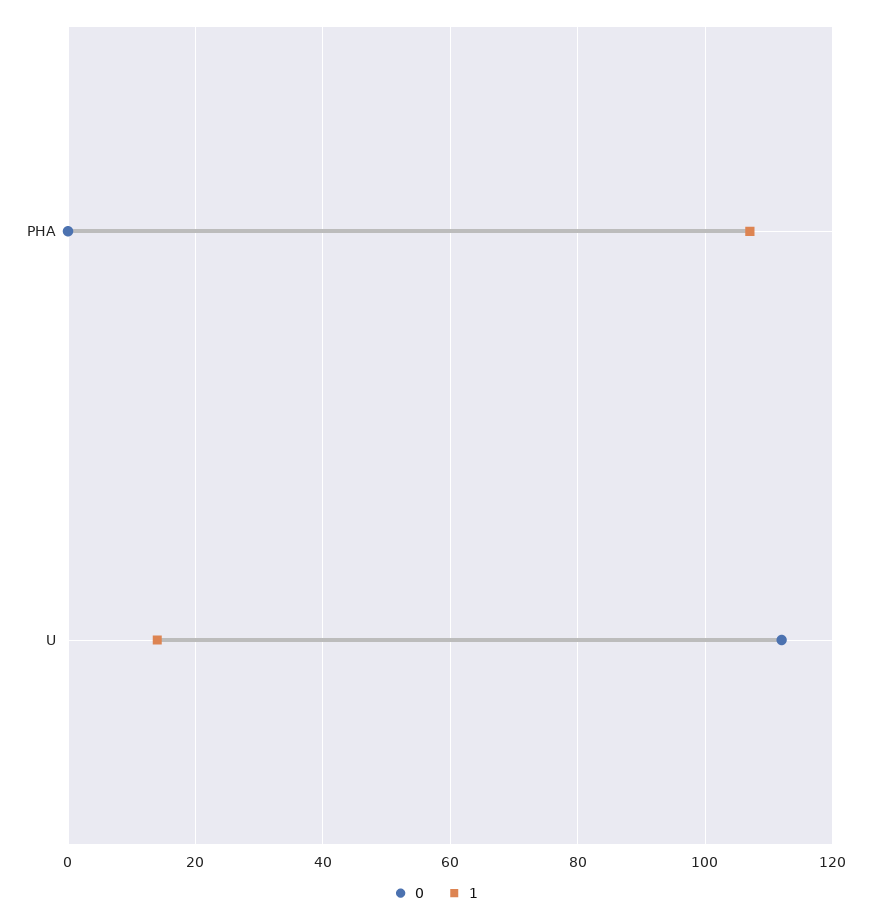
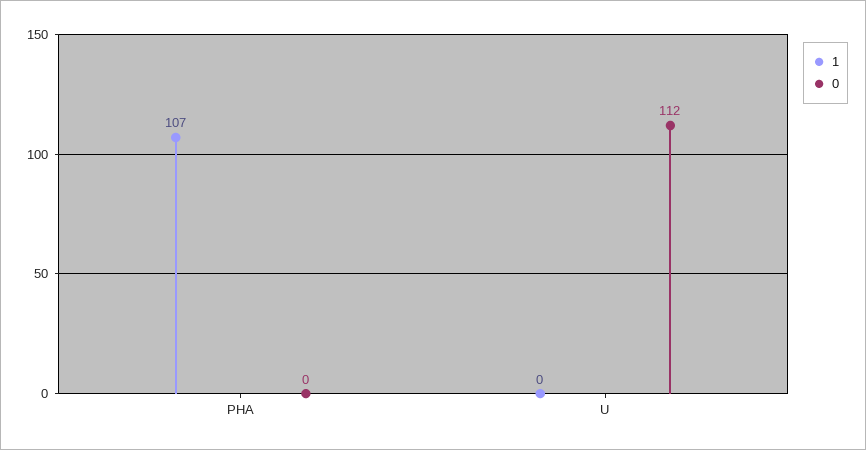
  {
    "0": {
      "PHA": 0,
      "U": 112
    },
    "1": {
      "PHA": 107,
-     "U": 15
+     "U": 0
    }
  }

